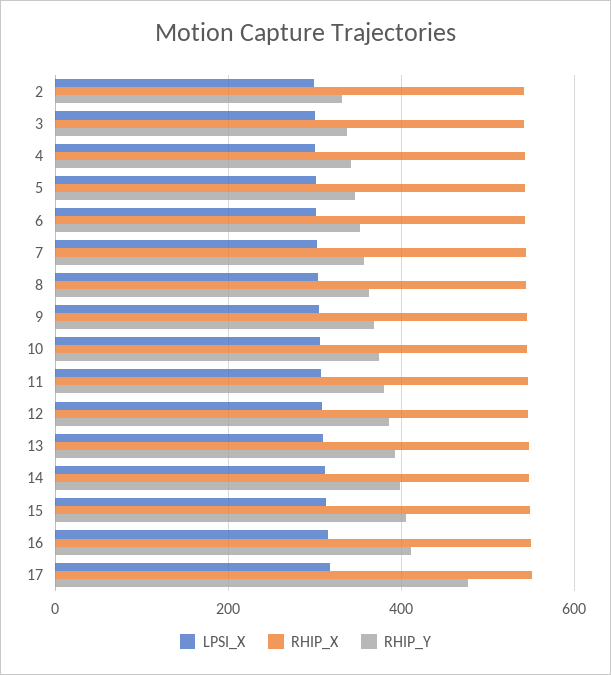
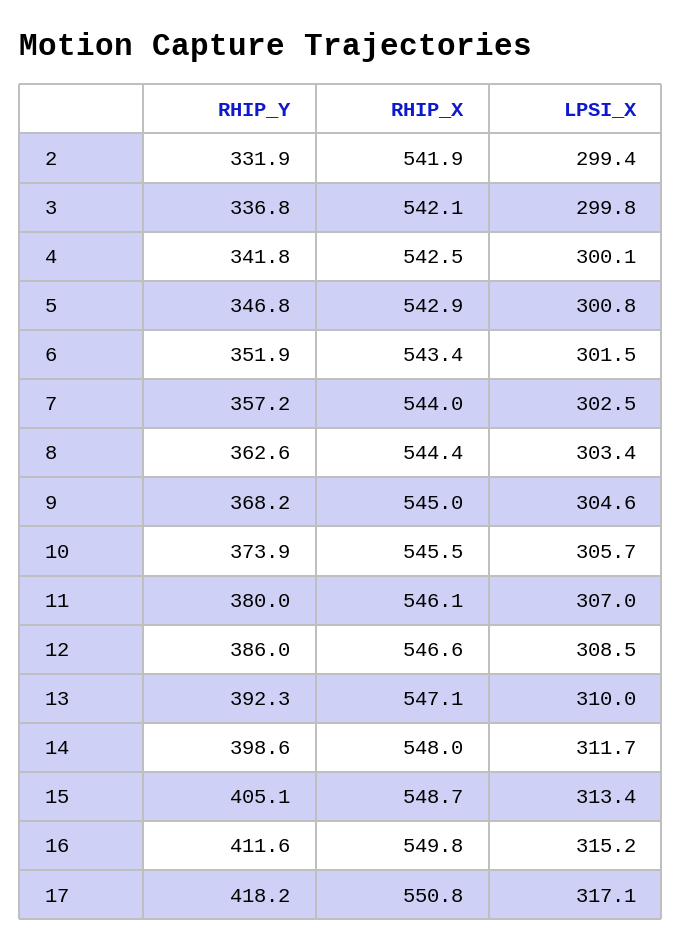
  {
    "LPSI_X": {
      "2": 299.4,
      "3": 299.8,
      "4": 300.1,
      "5": 300.8,
      "6": 301.5,
      "7": 302.5,
      "8": 303.4,
      "9": 304.6,
      "10": 305.7,
      "11": 307,
      "12": 308.5,
      "13": 310,
      "14": 311.7,
      "15": 313.4,
      "16": 315.2,
      "17": 317.1
    },
    "RHIP_X": {
      "2": 541.9,
      "3": 542.1,
      "4": 542.5,
      "5": 542.9,
      "6": 543.4,
      "7": 544,
      "8": 544.4,
      "9": 545,
      "10": 545.5,
      "11": 546.1,
      "12": 546.6,
      "13": 547.1,
      "14": 548,
      "15": 548.7,
      "16": 549.8,
      "17": 550.8
    },
    "RHIP_Y": {
      "2": 331.9,
      "3": 336.8,
      "4": 341.8,
      "5": 346.8,
      "6": 351.9,
      "7": 357.2,
      "8": 362.6,
      "9": 368.2,
      "10": 373.9,
      "11": 380,
      "12": 386,
      "13": 392.3,
      "14": 398.6,
      "15": 405.1,
      "16": 411.6,
-     "17": 480
+     "17": 418.2
    }
  }

